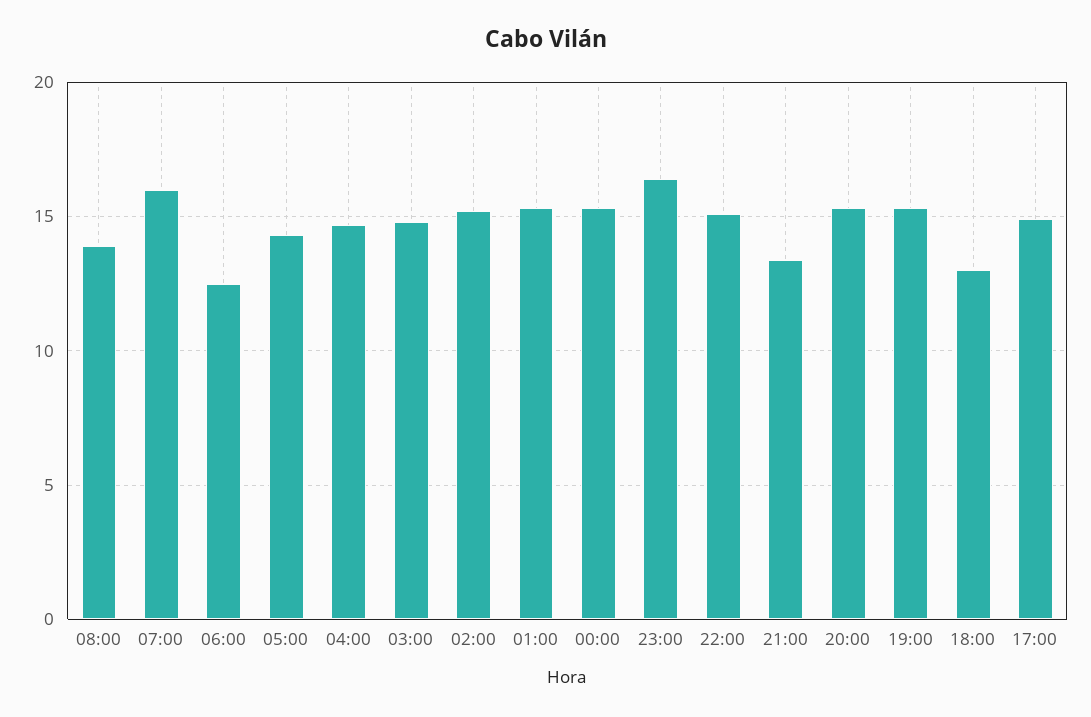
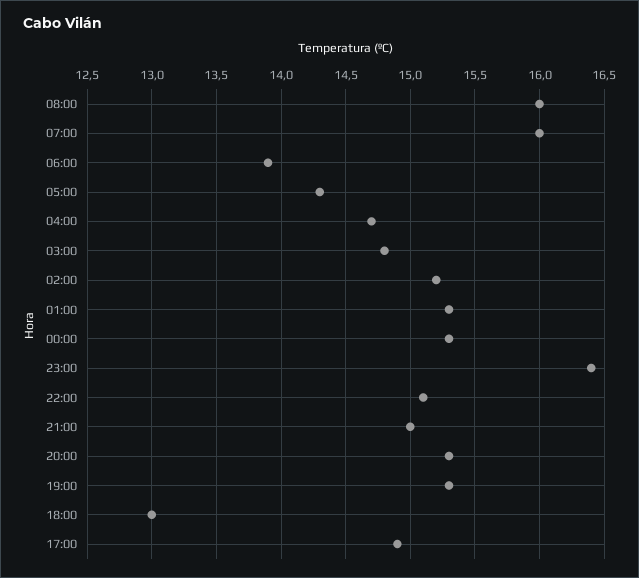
  {
-   "08:00": 14,
+   "08:00": 16,
    "07:00": 16,
-   "06:00": 12.5,
+   "06:00": 13.9,
    "05:00": 14.3,
    "04:00": 14.7,
    "03:00": 14.8,
    "02:00": 15.2,
    "01:00": 15.3,
    "00:00": 15.3,
    "23:00": 16.4,
    "22:00": 15.1,
-   "21:00": 13.5,
+   "21:00": 15,
    "20:00": 15.3,
    "19:00": 15.3,
    "18:00": 13,
    "17:00": 14.9
  }

